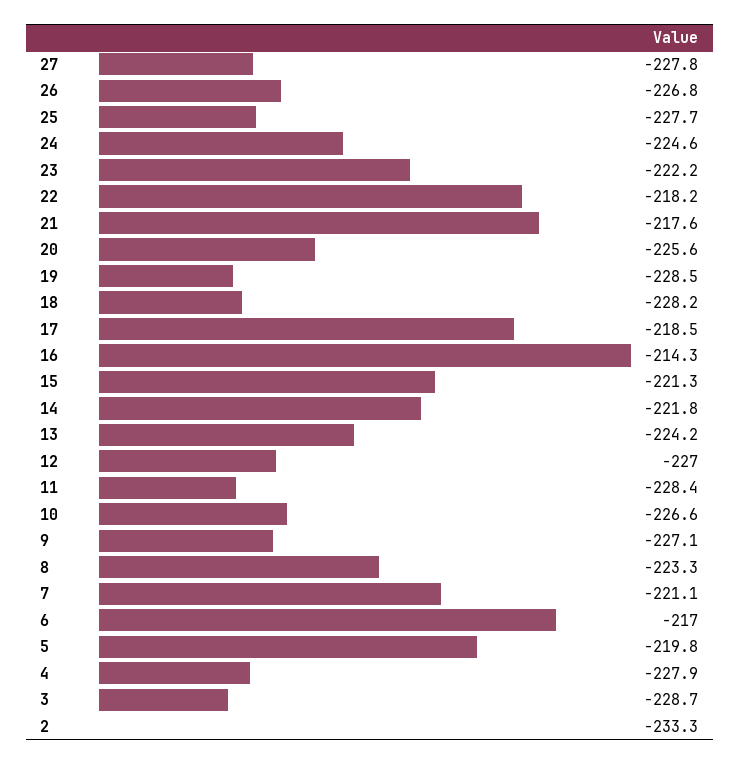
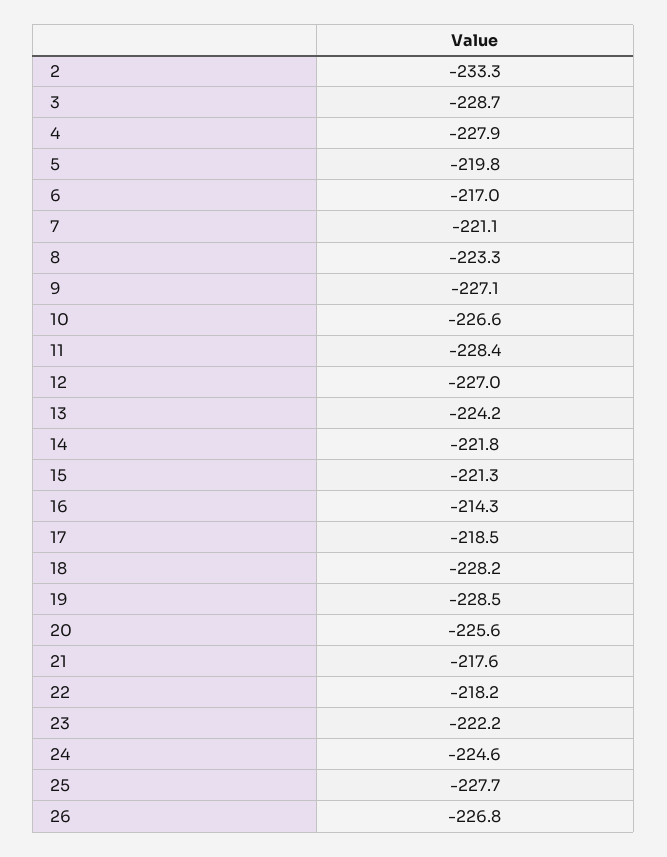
  {
-   "27": -227.8,
    "26": -226.8,
    "25": -227.7,
    "24": -224.6,
    "23": -222.2,
    "22": -218.2,
    "21": -217.6,
    "20": -225.6,
    "19": -228.5,
    "18": -228.2,
    "17": -218.5,
    "16": -214.3,
    "15": -221.3,
    "14": -221.8,
    "13": -224.2,
    "12": -227,
    "11": -228.4,
    "10": -226.6,
    "9": -227.1,
    "8": -223.3,
    "7": -221.1,
    "6": -217,
    "5": -219.8,
    "4": -227.9,
    "3": -228.7,
    "2": -233.3
  }

